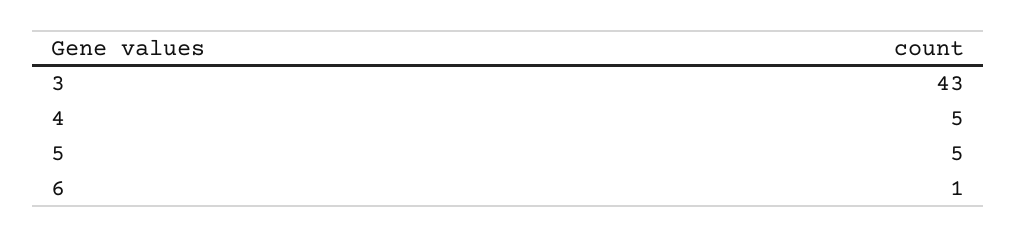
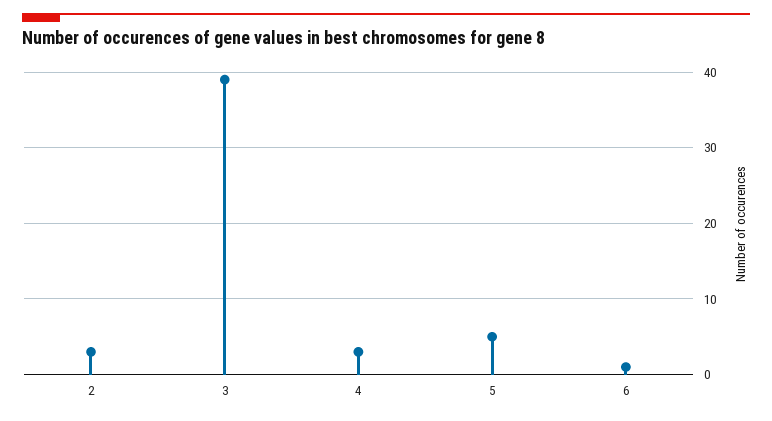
  {
-   "3": 43,
+   "3": 39,
-   "4": 5,
+   "4": 3,
    "5": 5,
-   "6": 1
+   "6": 1,
+   "2": 3
  }

